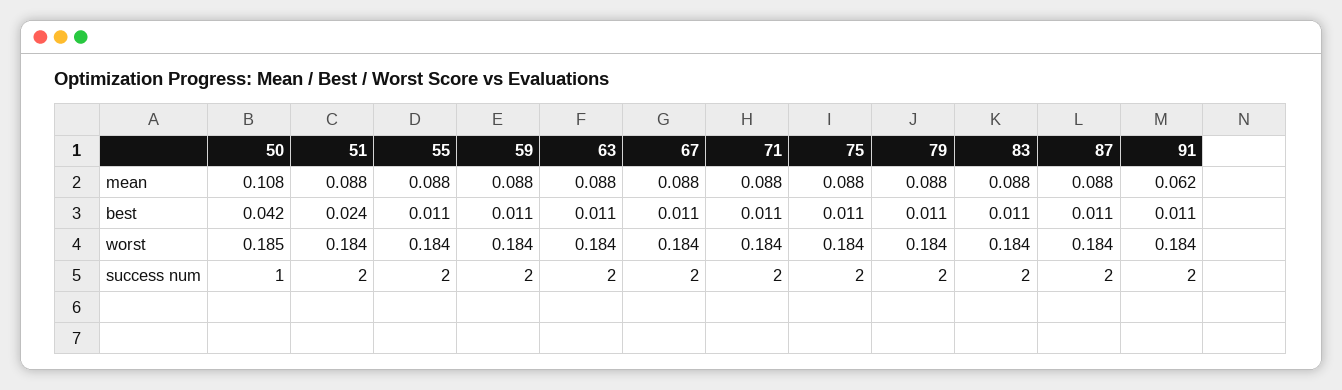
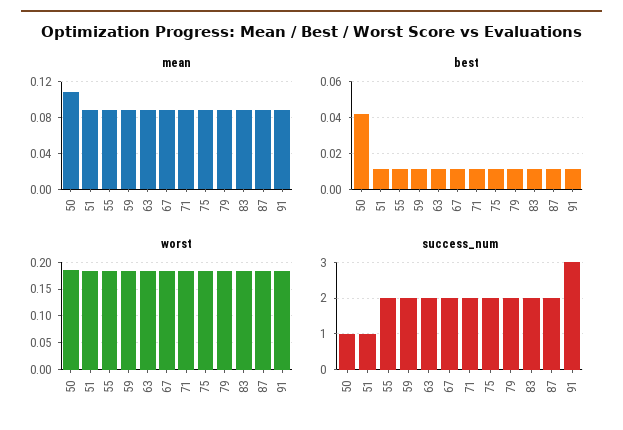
  {
    "mean": {
      "50": 0.108,
      "51": 0.088,
      "55": 0.088,
      "59": 0.088,
      "63": 0.088,
      "67": 0.088,
      "71": 0.088,
      "75": 0.088,
      "79": 0.088,
      "83": 0.088,
      "87": 0.088,
-     "91": 0.062
+     "91": 0.09
    },
    "best": {
      "50": 0.042,
-     "51": 0.024,
+     "51": 0.01,
      "55": 0.011,
      "59": 0.011,
      "63": 0.011,
      "67": 0.011,
      "71": 0.011,
      "75": 0.011,
      "79": 0.011,
      "83": 0.011,
      "87": 0.011,
      "91": 0.011
    },
    "worst": {
      "50": 0.185,
      "51": 0.184,
      "55": 0.184,
      "59": 0.184,
      "63": 0.184,
      "67": 0.184,
      "71": 0.184,
      "75": 0.184,
      "79": 0.184,
      "83": 0.184,
      "87": 0.184,
      "91": 0.184
    },
    "success num": {
      "50": 1,
-     "51": 2,
+     "51": 1,
      "55": 2,
      "59": 2,
      "63": 2,
      "67": 2,
      "71": 2,
      "75": 2,
      "79": 2,
      "83": 2,
      "87": 2,
-     "91": 2
+     "91": 3
    }
  }

